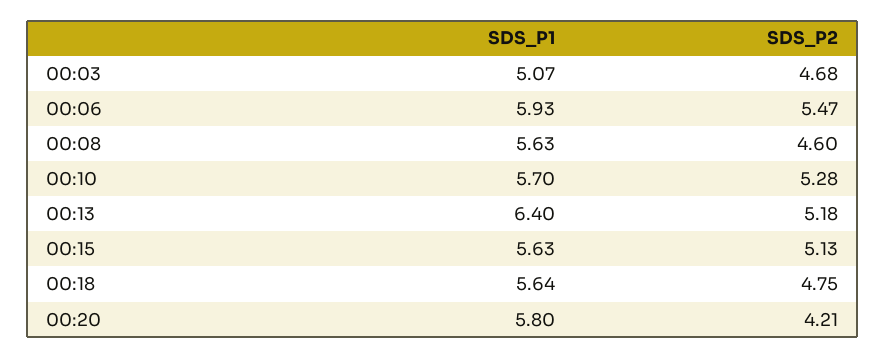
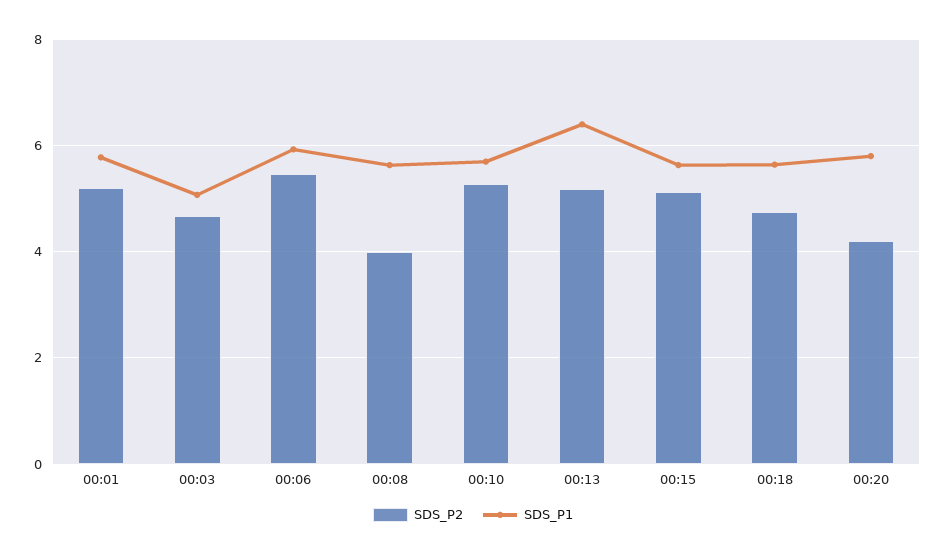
  {
    "SDS_P1": {
      "00:03": 5.07,
      "00:06": 5.93,
      "00:08": 5.63,
      "00:10": 5.7,
      "00:13": 6.4,
      "00:15": 5.63,
      "00:18": 5.64,
-     "00:20": 5.8
+     "00:20": 5.8,
+     "00:01": 5.8
    },
    "SDS_P2": {
      "00:03": 4.68,
      "00:06": 5.47,
-     "00:08": 4.6,
+     "00:08": 4,
      "00:10": 5.28,
      "00:13": 5.18,
      "00:15": 5.13,
      "00:18": 4.75,
-     "00:20": 4.21
+     "00:20": 4.21,
+     "00:01": 5.2
    }
  }

